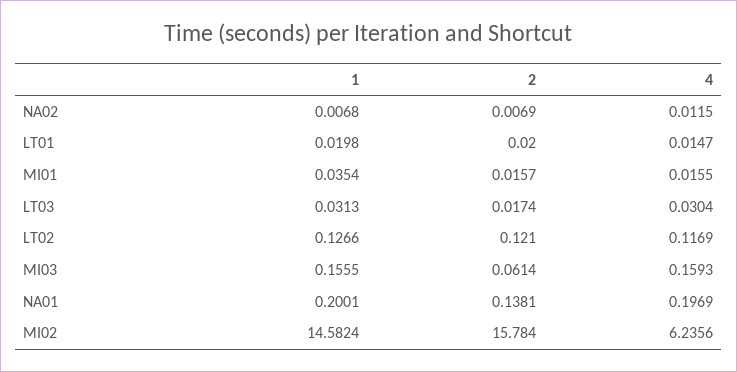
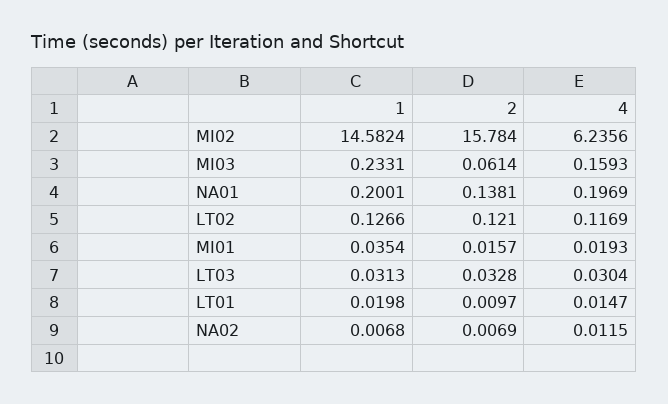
  {
    "1": {
      "NA02": 0.0068,
      "LT01": 0.0198,
      "MI01": 0.0354,
      "LT03": 0.0313,
      "LT02": 0.1266,
-     "MI03": 0.1555,
+     "MI03": 0.2331,
      "NA01": 0.2001,
      "MI02": 14.5824
    },
    "2": {
      "NA02": 0.0069,
-     "LT01": 0.02,
+     "LT01": 0.0097,
      "MI01": 0.0157,
-     "LT03": 0.0174,
+     "LT03": 0.0328,
      "LT02": 0.121,
      "MI03": 0.0614,
      "NA01": 0.1381,
      "MI02": 15.784
    },
    "4": {
      "NA02": 0.0115,
      "LT01": 0.0147,
-     "MI01": 0.0155,
+     "MI01": 0.0193,
      "LT03": 0.0304,
      "LT02": 0.1169,
      "MI03": 0.1593,
      "NA01": 0.1969,
      "MI02": 6.2356
    }
  }

